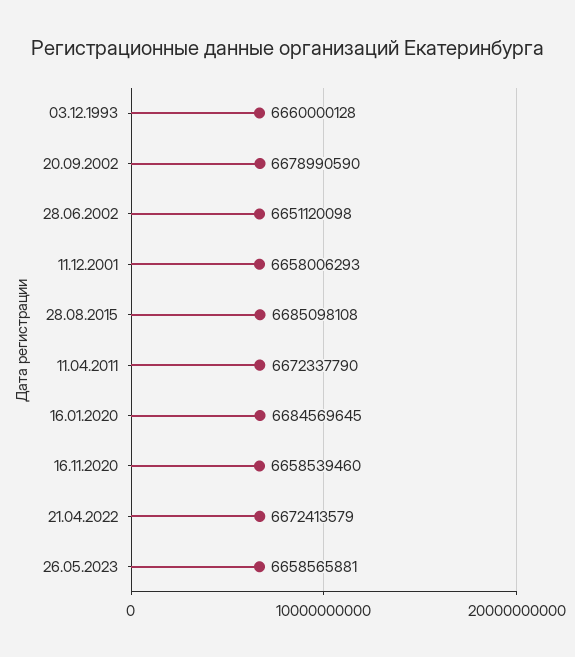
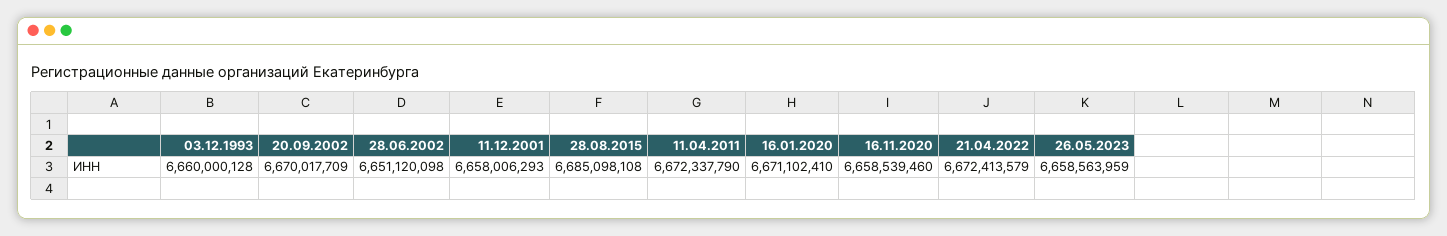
  {
    "03.12.1993": 6660000128,
-   "20.09.2002": 6678990590,
+   "20.09.2002": 6670017709,
    "28.06.2002": 6651120098,
    "11.12.2001": 6658006293,
    "28.08.2015": 6685098108,
    "11.04.2011": 6672337790,
-   "16.01.2020": 6684569645,
+   "16.01.2020": 6671102410,
    "16.11.2020": 6658539460,
    "21.04.2022": 6672413579,
-   "26.05.2023": 6658565881
+   "26.05.2023": 6658563959
  }

